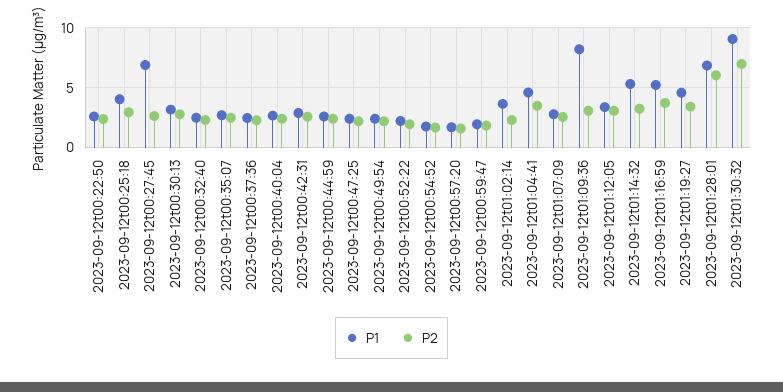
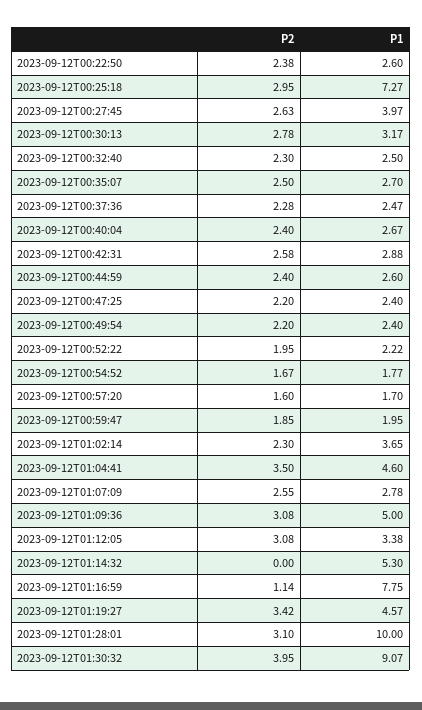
  {
    "P1": {
      "2023-09-12t00:22:50": 2.6,
-     "2023-09-12t00:25:18": 4,
+     "2023-09-12t00:25:18": 7.27,
-     "2023-09-12t00:27:45": 7,
+     "2023-09-12t00:27:45": 3.97,
      "2023-09-12t00:30:13": 3.17,
      "2023-09-12t00:32:40": 2.5,
      "2023-09-12t00:35:07": 2.7,
      "2023-09-12t00:37:36": 2.47,
      "2023-09-12t00:40:04": 2.67,
      "2023-09-12t00:42:31": 2.88,
      "2023-09-12t00:44:59": 2.6,
      "2023-09-12t00:47:25": 2.4,
      "2023-09-12t00:49:54": 2.4,
      "2023-09-12t00:52:22": 2.22,
      "2023-09-12t00:54:52": 1.77,
      "2023-09-12t00:57:20": 1.7,
      "2023-09-12t00:59:47": 1.95,
      "2023-09-12t01:02:14": 3.65,
      "2023-09-12t01:04:41": 4.6,
      "2023-09-12t01:07:09": 2.78,
-     "2023-09-12t01:09:36": 8,
+     "2023-09-12t01:09:36": 5,
      "2023-09-12t01:12:05": 3.38,
      "2023-09-12t01:14:32": 5.3,
-     "2023-09-12t01:16:59": 5,
+     "2023-09-12t01:16:59": 7.75,
      "2023-09-12t01:19:27": 4.57,
-     "2023-09-12t01:28:01": 7,
+     "2023-09-12t01:28:01": 10,
      "2023-09-12t01:30:32": 9.07
    },
    "P2": {
      "2023-09-12t00:22:50": 2.38,
      "2023-09-12t00:25:18": 2.95,
      "2023-09-12t00:27:45": 2.63,
      "2023-09-12t00:30:13": 2.78,
      "2023-09-12t00:32:40": 2.3,
      "2023-09-12t00:35:07": 2.5,
      "2023-09-12t00:37:36": 2.28,
      "2023-09-12t00:40:04": 2.4,
      "2023-09-12t00:42:31": 2.58,
      "2023-09-12t00:44:59": 2.4,
      "2023-09-12t00:47:25": 2.2,
      "2023-09-12t00:49:54": 2.2,
      "2023-09-12t00:52:22": 1.95,
      "2023-09-12t00:54:52": 1.67,
      "2023-09-12t00:57:20": 1.6,
      "2023-09-12t00:59:47": 1.85,
      "2023-09-12t01:02:14": 2.3,
      "2023-09-12t01:04:41": 3.5,
      "2023-09-12t01:07:09": 2.55,
      "2023-09-12t01:09:36": 3.08,
      "2023-09-12t01:12:05": 3.08,
-     "2023-09-12t01:14:32": 3,
+     "2023-09-12t01:14:32": 0,
-     "2023-09-12t01:16:59": 4,
+     "2023-09-12t01:16:59": 1.14,
      "2023-09-12t01:19:27": 3.42,
-     "2023-09-12t01:28:01": 6,
+     "2023-09-12t01:28:01": 3.1,
-     "2023-09-12t01:30:32": 7
+     "2023-09-12t01:30:32": 3.95
    }
  }

